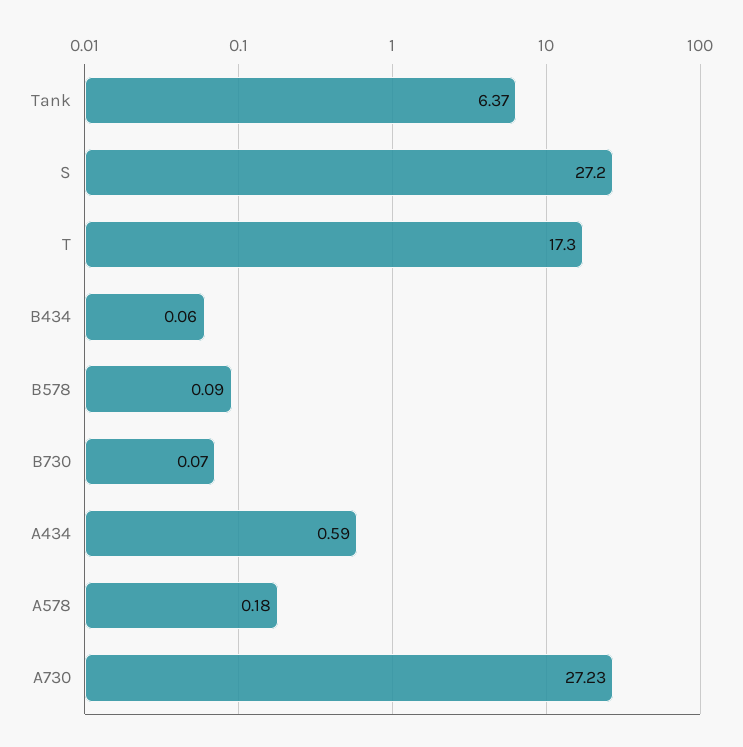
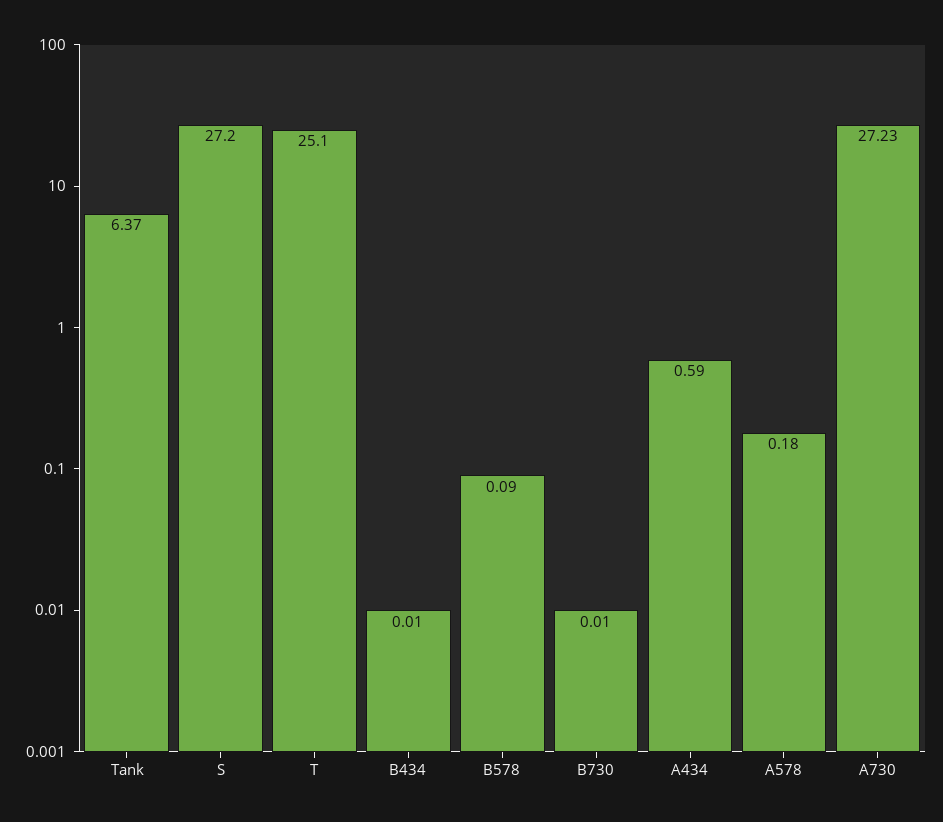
  {
    "Tank": 6.37,
    "S": 27.2,
-   "T": 17.3,
+   "T": 25.1,
-   "B434": 0.06,
+   "B434": 0.01,
    "B578": 0.09,
-   "B730": 0.07,
+   "B730": 0.01,
    "A434": 0.59,
    "A578": 0.18,
    "A730": 27.23
  }

